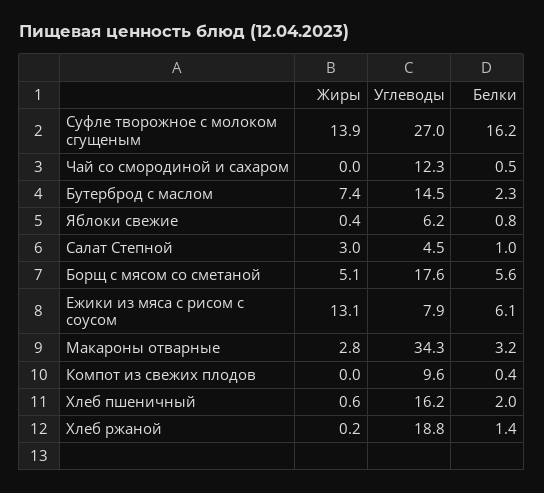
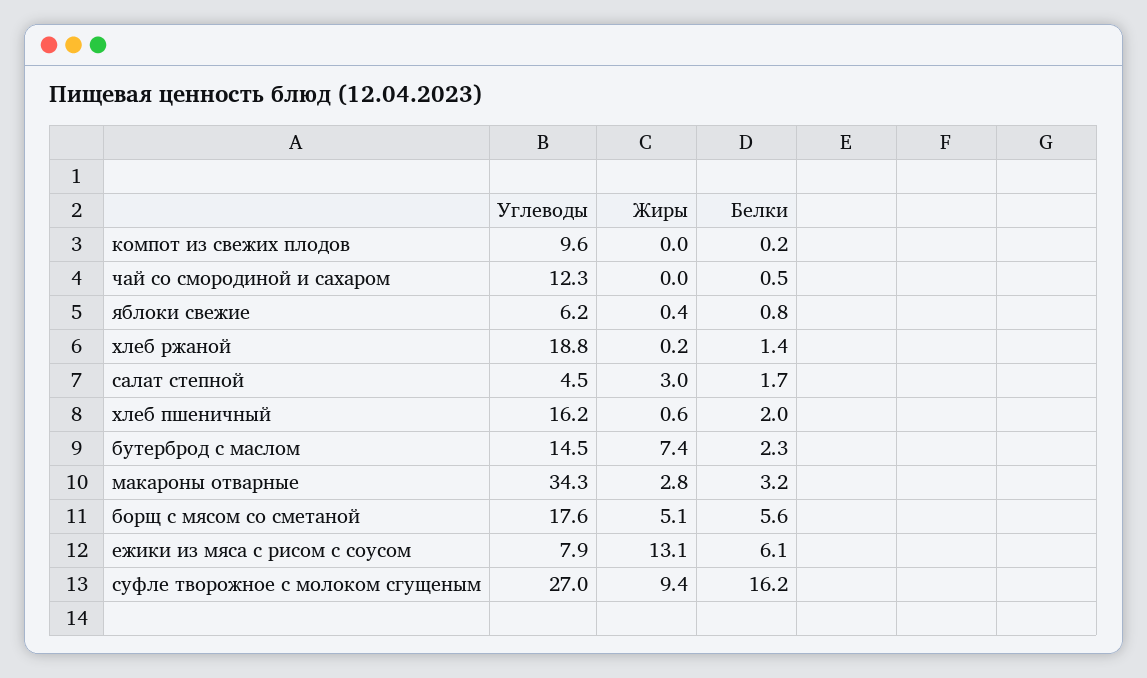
  {
    "Жиры": {
-     "Суфле творожное с молоком сгущеным": 13.9,
+     "Суфле творожное с молоком сгущеным": 9.4,
      "Чай со смородиной и сахаром": 0,
      "Бутерброд с маслом": 7.4,
      "Яблоки свежие": 0.4,
      "Салат Степной": 3,
      "Борщ с мясом со сметаной": 5.1,
      "Ежики из мяса с рисом с соусом": 13.1,
      "Макароны отварные": 2.8,
      "Компот из свежих плодов": 0,
      "Хлеб пшеничный": 0.6,
      "Хлеб ржаной": 0.2
    },
    "Углеводы": {
      "Суфле творожное с молоком сгущеным": 27,
      "Чай со смородиной и сахаром": 12.3,
      "Бутерброд с маслом": 14.5,
      "Яблоки свежие": 6.2,
      "Салат Степной": 4.5,
      "Борщ с мясом со сметаной": 17.6,
      "Ежики из мяса с рисом с соусом": 7.9,
      "Макароны отварные": 34.3,
      "Компот из свежих плодов": 9.6,
      "Хлеб пшеничный": 16.2,
      "Хлеб ржаной": 18.8
    },
    "Белки": {
      "Суфле творожное с молоком сгущеным": 16.2,
      "Чай со смородиной и сахаром": 0.5,
      "Бутерброд с маслом": 2.3,
      "Яблоки свежие": 0.8,
-     "Салат Степной": 1,
+     "Салат Степной": 1.7,
      "Борщ с мясом со сметаной": 5.6,
      "Ежики из мяса с рисом с соусом": 6.1,
      "Макароны отварные": 3.2,
-     "Компот из свежих плодов": 0.4,
+     "Компот из свежих плодов": 0.2,
      "Хлеб пшеничный": 2,
      "Хлеб ржаной": 1.4
    }
  }

